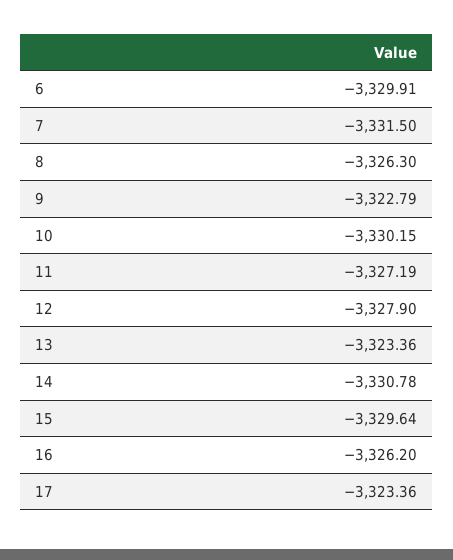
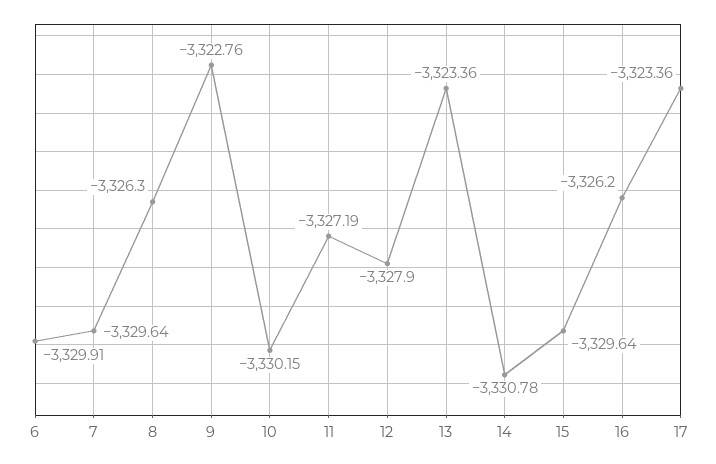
  {
    "6": -3329.91,
-   "7": -3331.5,
+   "7": -3329.64,
    "8": -3326.3,
-   "9": -3322.79,
+   "9": -3322.76,
    "10": -3330.15,
    "11": -3327.19,
    "12": -3327.9,
    "13": -3323.36,
    "14": -3330.78,
    "15": -3329.64,
    "16": -3326.2,
    "17": -3323.36
  }

